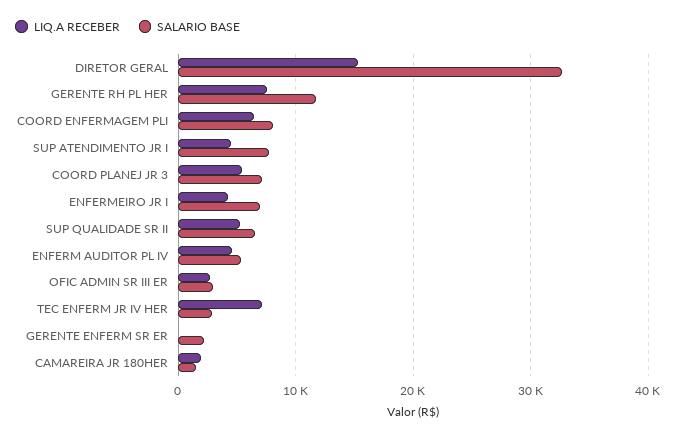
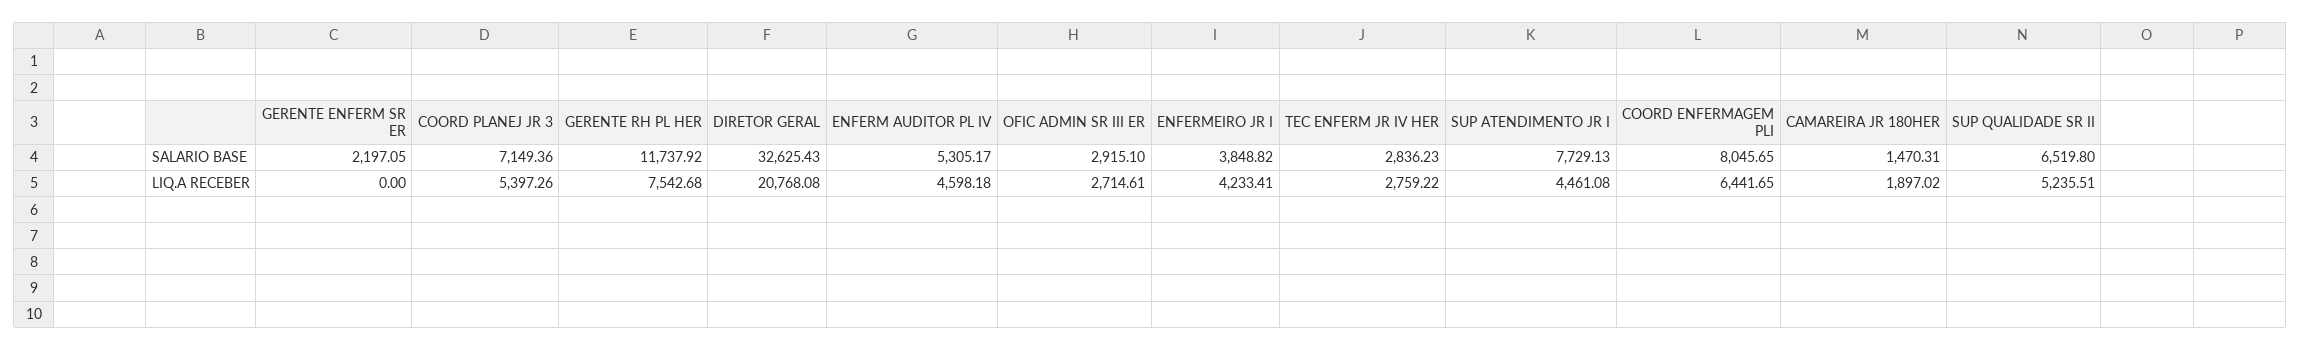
  {
    "LIQ.A RECEBER": {
-     "DIRETOR GERAL": 15000,
+     "DIRETOR GERAL": 20768.08,
      "GERENTE RH PL HER": 7542.68,
      "COORD ENFERMAGEM PLI": 6441.65,
      "SUP ATENDIMENTO JR I": 4461.08,
      "COORD PLANEJ JR 3": 5397.26,
      "ENFERMEIRO JR I": 4233.41,
      "SUP QUALIDADE SR II": 5235.51,
      "ENFERM AUDITOR PL IV": 4598.18,
      "OFIC ADMIN SR III ER": 2714.61,
-     "TEC ENFERM JR IV HER": 7000,
+     "TEC ENFERM JR IV HER": 2759.22,
      "GERENTE ENFERM SR ER": 0,
      "CAMAREIRA JR 180HER": 1897.02
    },
    "SALARIO BASE": {
      "DIRETOR GERAL": 32625.43,
      "GERENTE RH PL HER": 11737.92,
      "COORD ENFERMAGEM PLI": 8045.65,
      "SUP ATENDIMENTO JR I": 7729.13,
      "COORD PLANEJ JR 3": 7149.36,
-     "ENFERMEIRO JR I": 7000,
+     "ENFERMEIRO JR I": 3848.82,
      "SUP QUALIDADE SR II": 6519.8,
      "ENFERM AUDITOR PL IV": 5305.17,
      "OFIC ADMIN SR III ER": 2915.1,
      "TEC ENFERM JR IV HER": 2836.23,
      "GERENTE ENFERM SR ER": 2197.05,
      "CAMAREIRA JR 180HER": 1470.31
    }
  }

